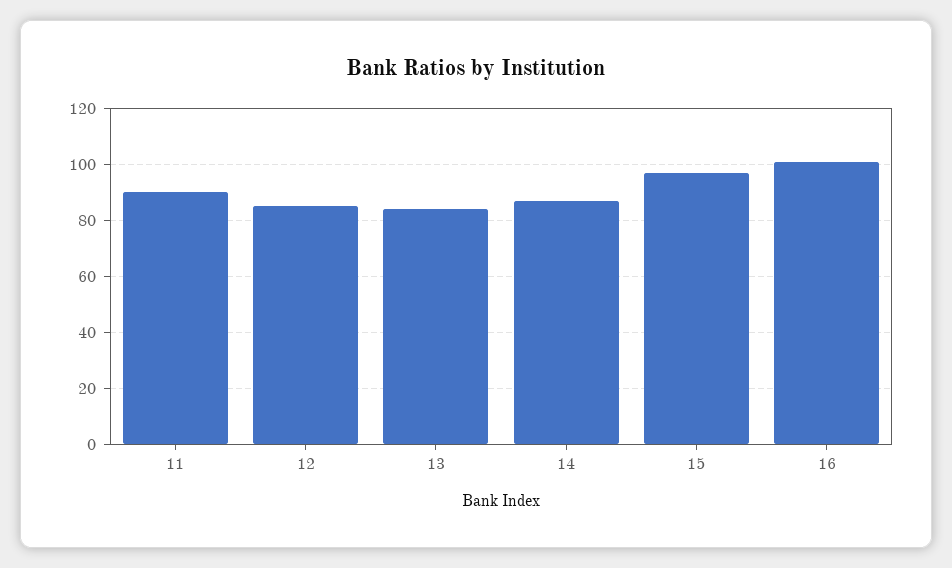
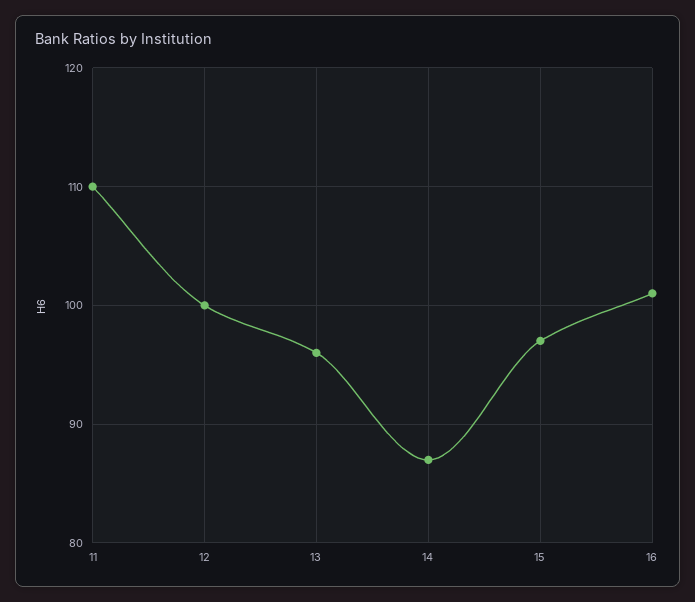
  {
-   "11": 90,
+   "11": 110,
-   "12": 85,
+   "12": 100,
-   "13": 85,
+   "13": 96,
    "14": 87,
    "15": 97,
    "16": 101
  }

